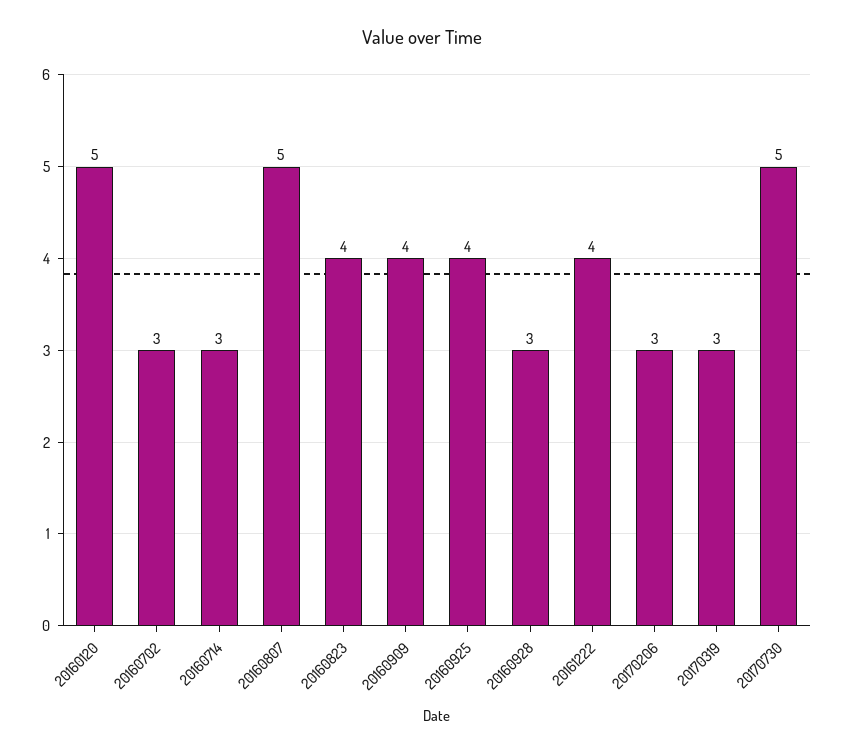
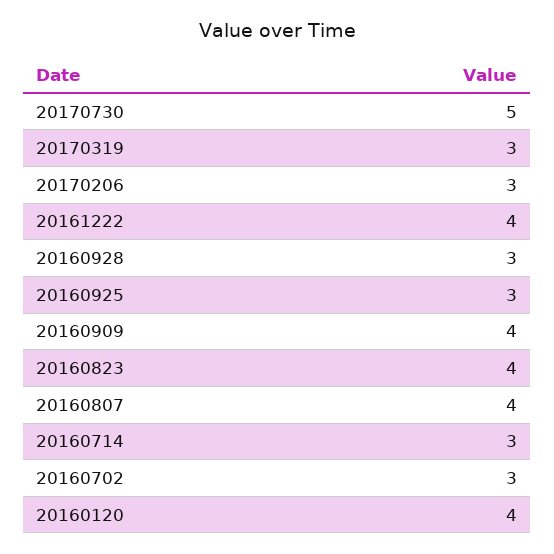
  {
-   "20160120": 5,
+   "20160120": 4,
    "20160702": 3,
    "20160714": 3,
-   "20160807": 5,
+   "20160807": 4,
    "20160823": 4,
    "20160909": 4,
-   "20160925": 4,
+   "20160925": 3,
    "20160928": 3,
    "20161222": 4,
    "20170206": 3,
    "20170319": 3,
    "20170730": 5
  }

